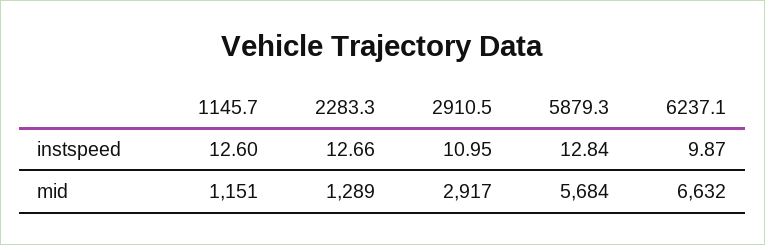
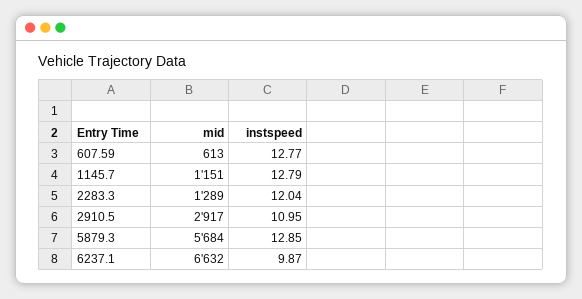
  {
    "1145.7": {
-     "instspeed": 12.6,
+     "instspeed": 12.79,
      "mid": 1151
    },
    "2283.3": {
-     "instspeed": 12.66,
+     "instspeed": 12.04,
      "mid": 1289
    },
    "2910.5": {
      "instspeed": 10.95,
      "mid": 2917
    },
    "5879.3": {
-     "instspeed": 12.84,
+     "instspeed": 12.85,
      "mid": 5684
    },
    "6237.1": {
      "instspeed": 9.87,
      "mid": 6632
-   }
+   },
+   "607.59": {
+     "mid": 613,
+     "instspeed": 12.77
+   }
  }

